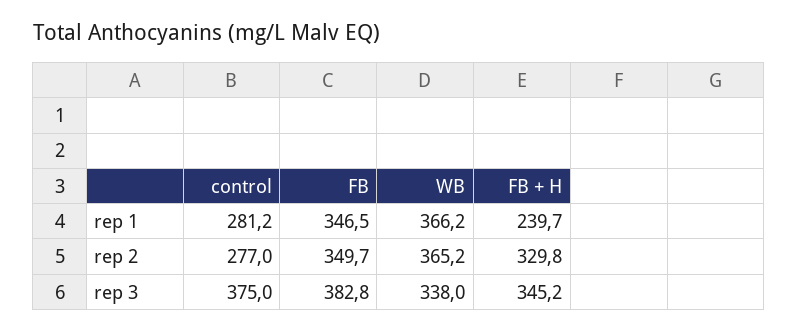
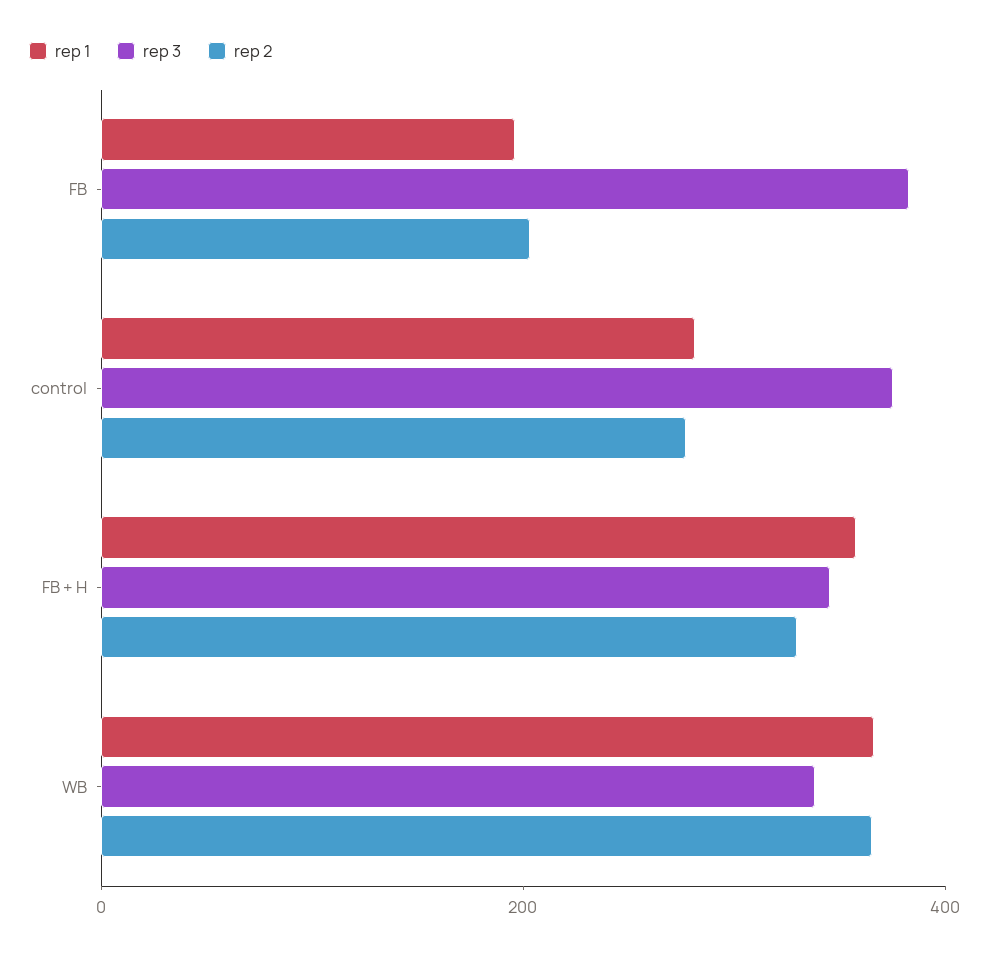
  {
    "rep 1": {
      "control": 281.2,
-     "FB": 346.5,
+     "FB": 200,
      "WB": 366.2,
-     "FB + H": 239.7
+     "FB + H": 350
    },
    "rep 2": {
      "control": 277,
-     "FB": 349.7,
+     "FB": 200,
      "WB": 365.2,
      "FB + H": 329.8
    },
    "rep 3": {
      "control": 375,
      "FB": 382.8,
      "WB": 338,
      "FB + H": 345.2
    }
  }

